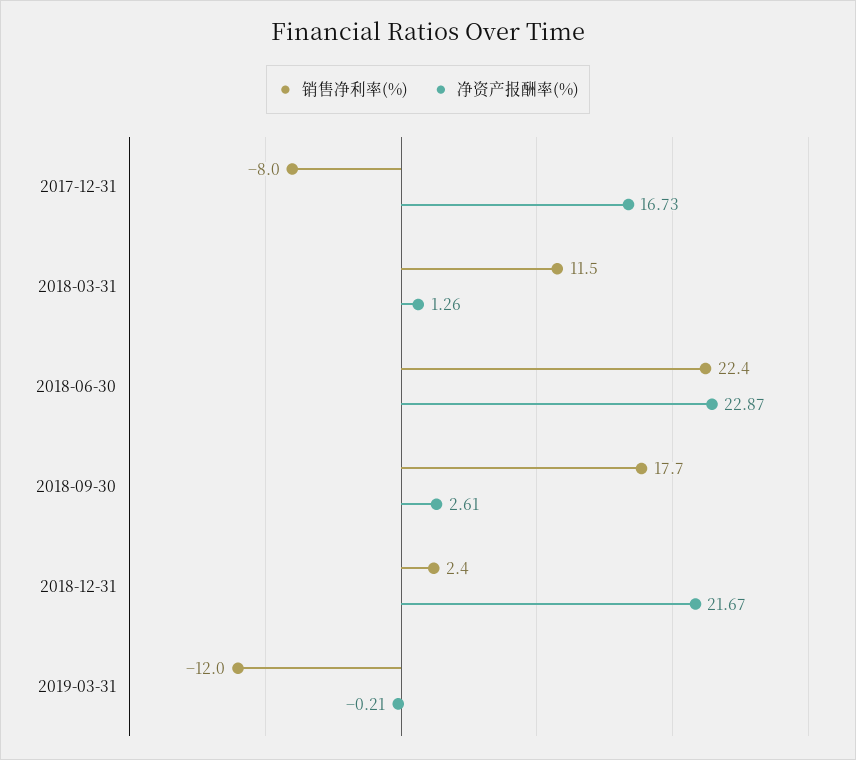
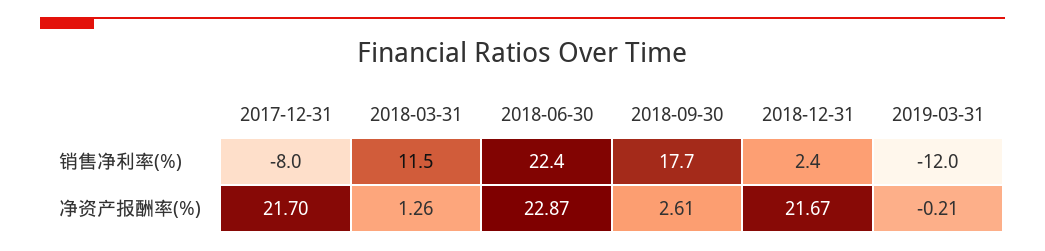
  {
    "销售净利率(%)": {
      "2017-12-31": -8,
      "2018-03-31": 11.5,
      "2018-06-30": 22.4,
      "2018-09-30": 17.7,
      "2018-12-31": 2.4,
      "2019-03-31": -12
    },
    "净资产报酬率(%)": {
-     "2017-12-31": 16.73,
+     "2017-12-31": 21.7,
      "2018-03-31": 1.26,
      "2018-06-30": 22.87,
      "2018-09-30": 2.61,
      "2018-12-31": 21.67,
      "2019-03-31": -0.21
    }
  }

